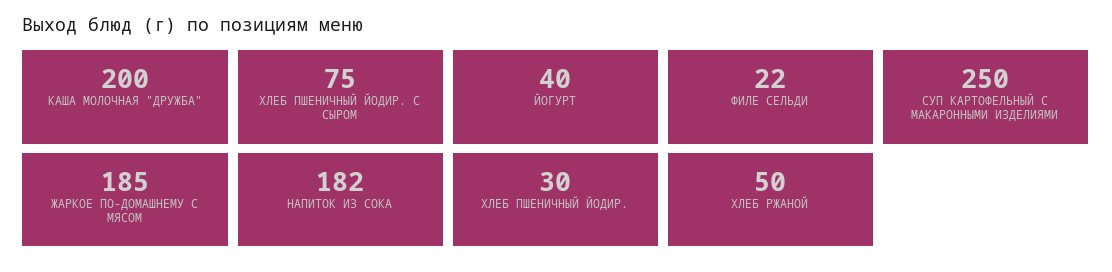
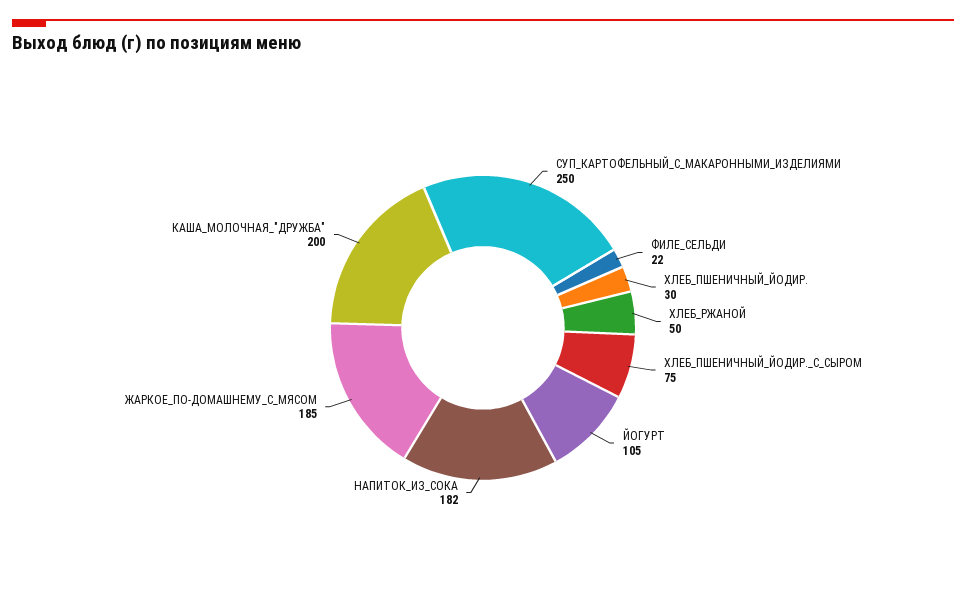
  {
    "КАША МОЛОЧНАЯ \"ДРУЖБА\"": 200,
    "ХЛЕБ ПШЕНИЧНЫЙ ЙОДИР. С СЫРОМ": 75,
-   "ЙОГУРТ": 40,
+   "ЙОГУРТ": 105,
    "ФИЛЕ СЕЛЬДИ": 22,
    "СУП КАРТОФЕЛЬНЫЙ С МАКАРОННЫМИ ИЗДЕЛИЯМИ": 250,
    "ЖАРКОЕ ПО-ДОМАШНЕМУ С МЯСОМ": 185,
    "НАПИТОК ИЗ СОКА": 182,
    "ХЛЕБ ПШЕНИЧНЫЙ ЙОДИР.": 30,
    "ХЛЕБ РЖАНОЙ": 50
  }

